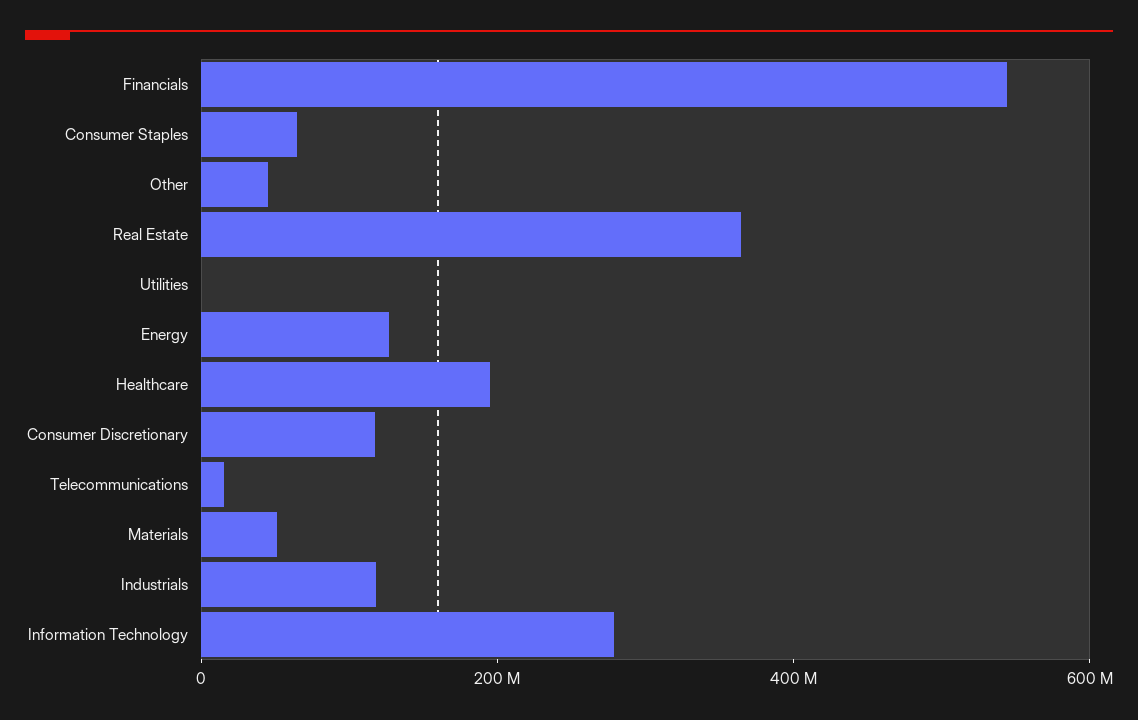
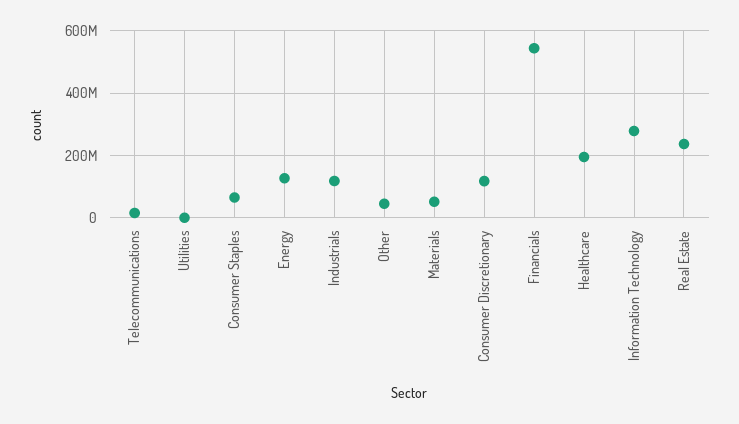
  {
    "Financials": 540000000,
    "Consumer Staples": 60000000,
    "Other": 40000000,
-   "Real Estate": 350000000,
+   "Real Estate": 240000000,
    "Utilities": 0,
    "Energy": 120000000,
    "Healthcare": 200000000,
    "Consumer Discretionary": 120000000,
    "Telecommunications": 20000000,
    "Materials": 60000000,
    "Industrials": 120000000,
    "Information Technology": 280000000
  }

